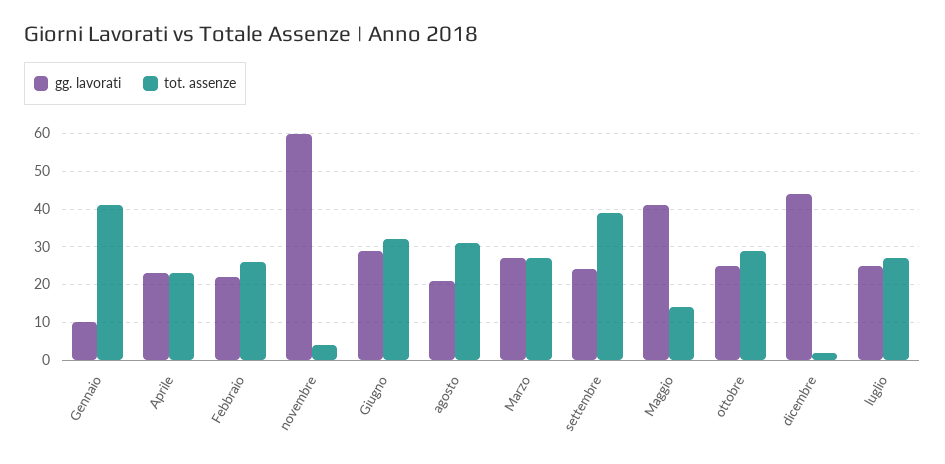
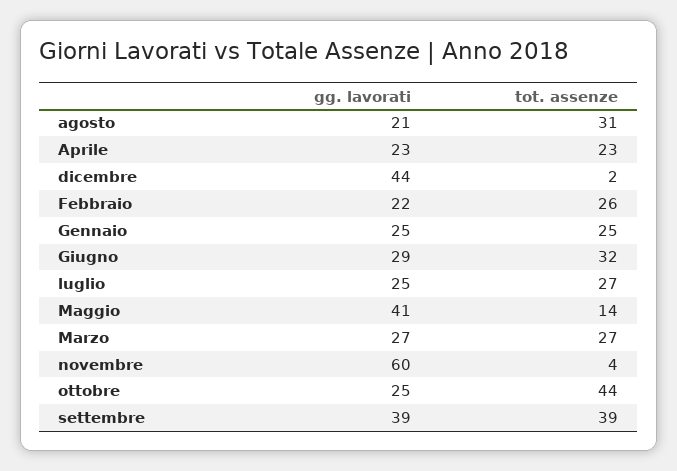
  {
    "gg. lavorati": {
-     "Gennaio": 10,
+     "Gennaio": 25,
      "Aprile": 23,
      "Febbraio": 22,
      "novembre": 60,
      "Giugno": 29,
      "agosto": 21,
      "Marzo": 27,
-     "settembre": 25,
+     "settembre": 39,
      "Maggio": 41,
      "ottobre": 25,
      "dicembre": 44,
      "luglio": 25
    },
    "tot. assenze": {
-     "Gennaio": 40,
+     "Gennaio": 25,
      "Aprile": 23,
      "Febbraio": 26,
      "novembre": 4,
      "Giugno": 32,
      "agosto": 31,
      "Marzo": 27,
      "settembre": 39,
      "Maggio": 14,
-     "ottobre": 30,
+     "ottobre": 44,
      "dicembre": 2,
      "luglio": 27
    }
  }

